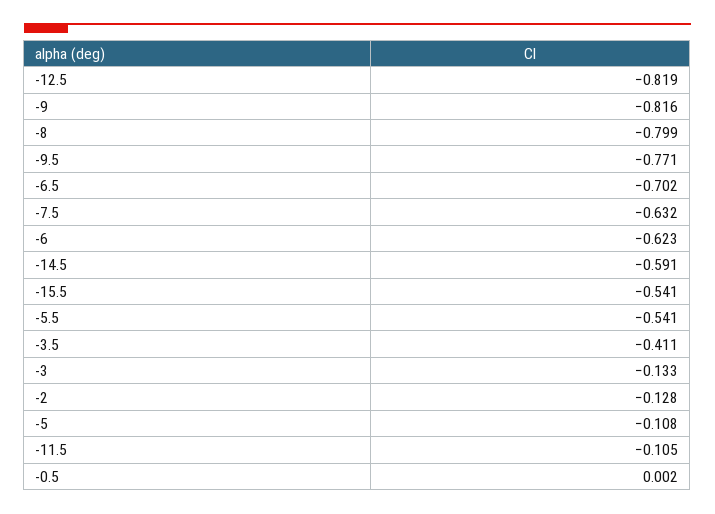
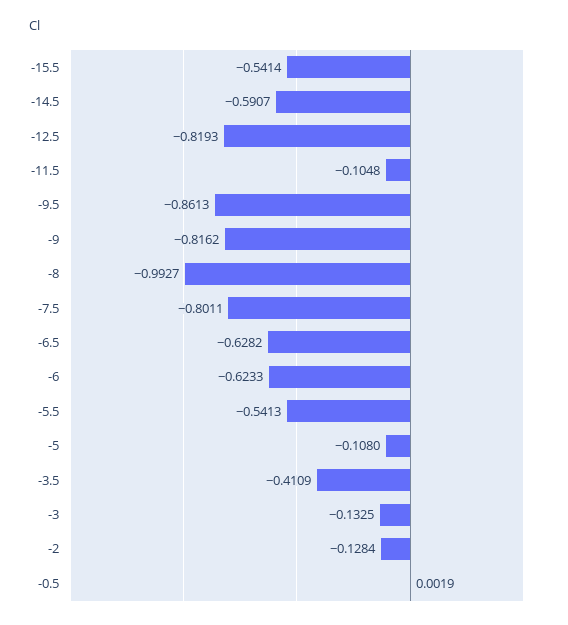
  {
    "-12.5": -0.8193,
    "-9": -0.8162,
-   "-8": -0.799,
+   "-8": -0.9927,
-   "-9.5": -0.771,
+   "-9.5": -0.8613,
-   "-6.5": -0.702,
+   "-6.5": -0.6282,
-   "-7.5": -0.632,
+   "-7.5": -0.8011,
    "-6": -0.6233,
    "-14.5": -0.5907,
    "-15.5": -0.5414,
    "-5.5": -0.5413,
    "-3.5": -0.4109,
    "-3": -0.1325,
    "-2": -0.1284,
    "-5": -0.108,
    "-11.5": -0.1048,
    "-0.5": 0.0019
  }

